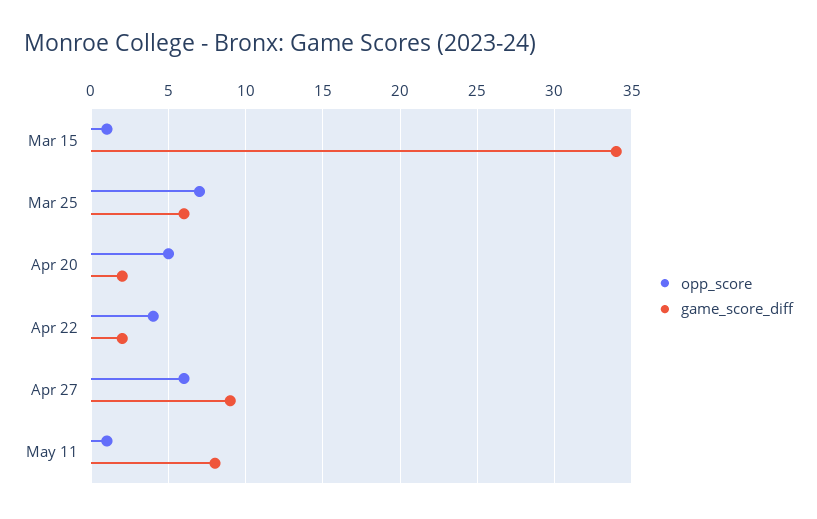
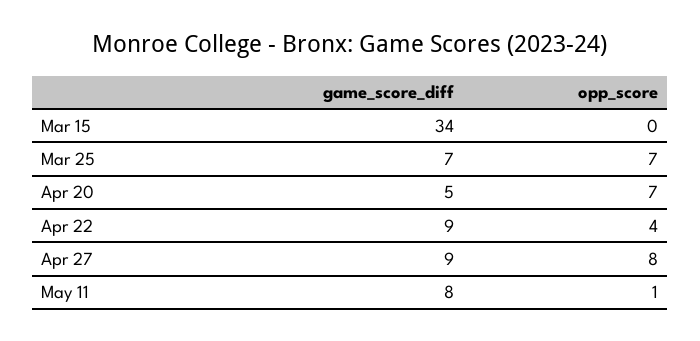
  {
    "opp_score": {
-     "Mar 15": 1,
+     "Mar 15": 0,
      "Mar 25": 7,
-     "Apr 20": 5,
+     "Apr 20": 7,
      "Apr 22": 4,
-     "Apr 27": 6,
+     "Apr 27": 8,
      "May 11": 1
    },
    "game_score_diff": {
      "Mar 15": 34,
-     "Mar 25": 6,
+     "Mar 25": 7,
-     "Apr 20": 2,
+     "Apr 20": 5,
-     "Apr 22": 2,
+     "Apr 22": 9,
      "Apr 27": 9,
      "May 11": 8
    }
  }

